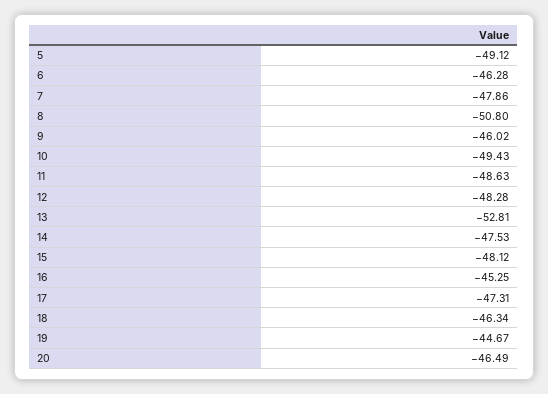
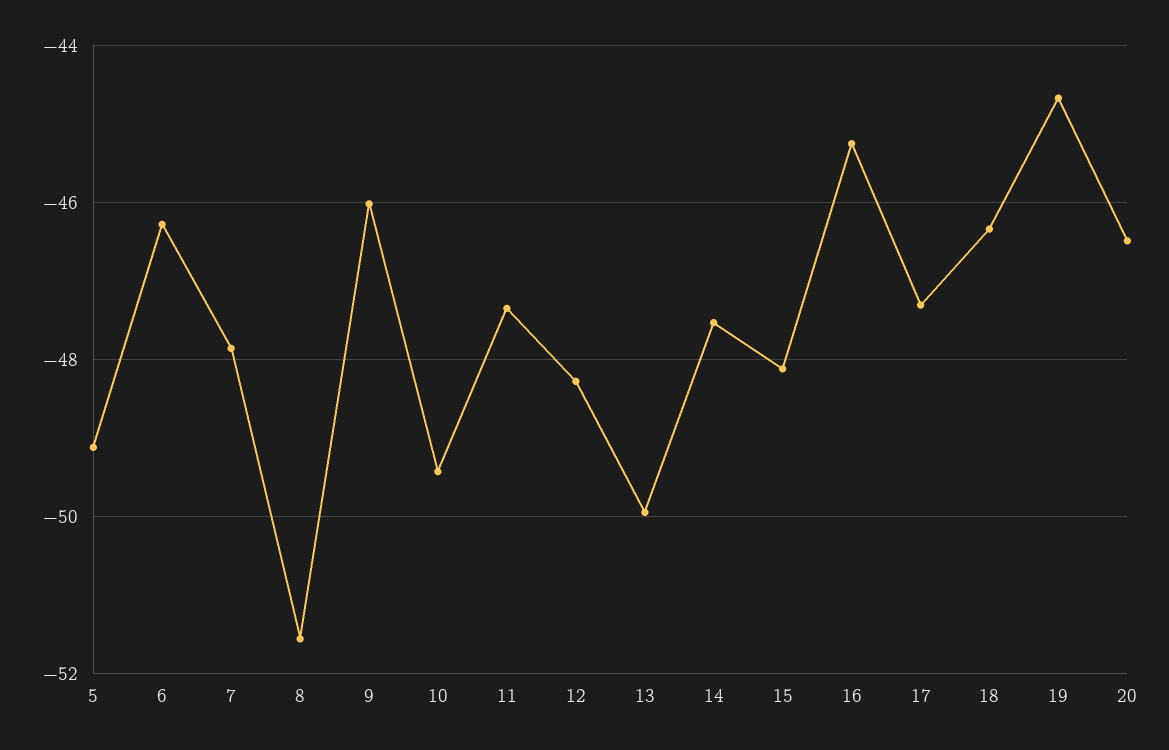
  {
    "5": -49.12,
    "6": -46.28,
    "7": -47.86,
-   "8": -50.8,
+   "8": -51.6,
    "9": -46.02,
    "10": -49.43,
-   "11": -48.63,
+   "11": -47.4,
    "12": -48.28,
-   "13": -52.81,
+   "13": -50,
    "14": -47.53,
    "15": -48.12,
    "16": -45.25,
    "17": -47.31,
    "18": -46.34,
    "19": -44.67,
    "20": -46.49
  }

